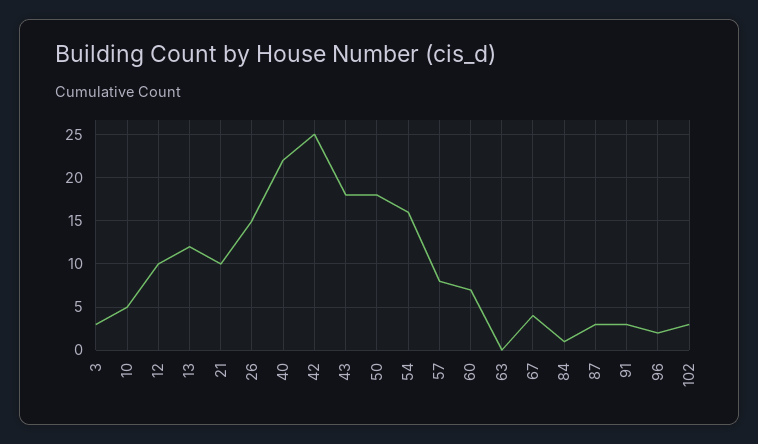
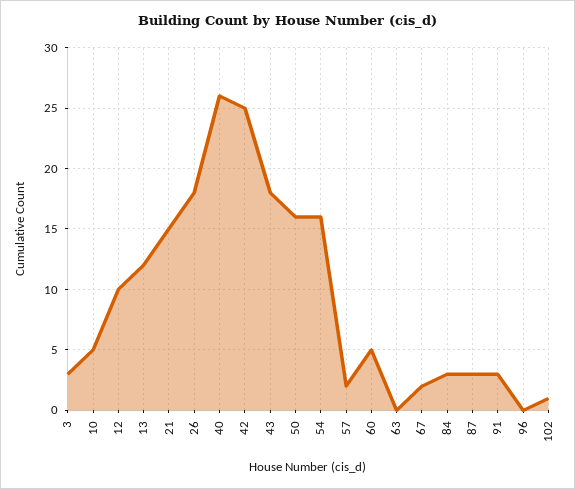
  {
    "3": 3,
    "10": 5,
    "12": 10,
    "13": 12,
-   "21": 10,
+   "21": 15,
-   "26": 15,
+   "26": 18,
-   "40": 22,
+   "40": 26,
    "42": 25,
    "43": 18,
-   "50": 18,
+   "50": 16,
    "54": 16,
-   "57": 8,
+   "57": 2,
-   "60": 7,
+   "60": 5,
    "63": 0,
-   "67": 4,
+   "67": 2,
-   "84": 1,
+   "84": 3,
    "87": 3,
    "91": 3,
-   "96": 2,
+   "96": 0,
-   "102": 3
+   "102": 1
  }

